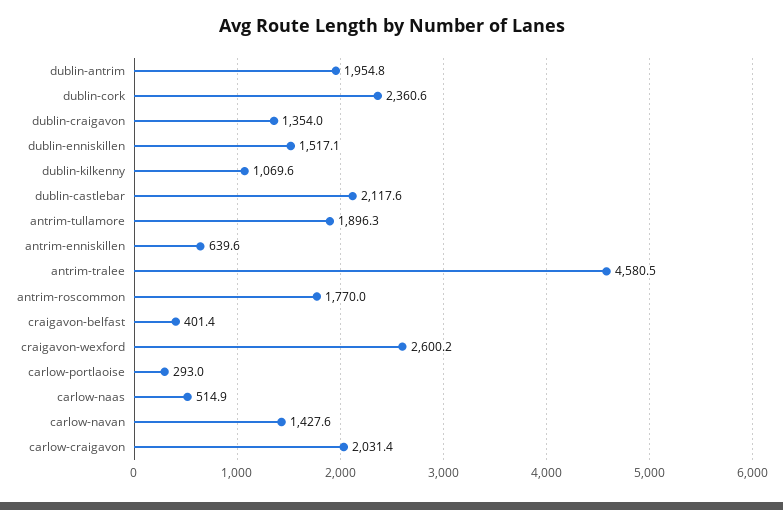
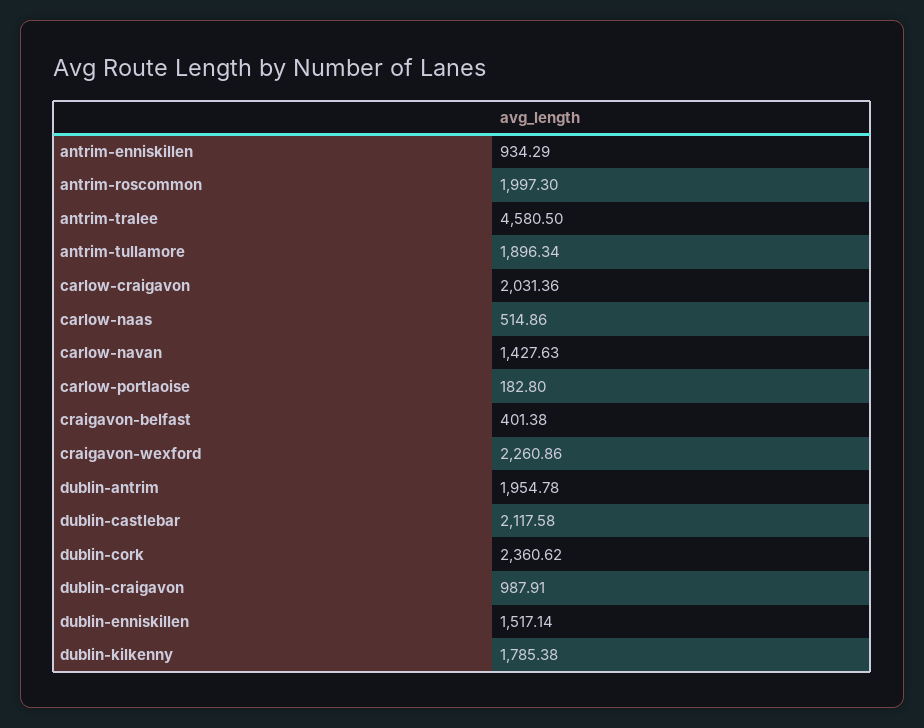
  {
    "dublin-antrim": 1954.78,
    "dublin-cork": 2360.62,
-   "dublin-craigavon": 1354,
+   "dublin-craigavon": 987.91,
    "dublin-enniskillen": 1517.14,
-   "dublin-kilkenny": 1069.6,
+   "dublin-kilkenny": 1785.38,
    "dublin-castlebar": 2117.58,
    "antrim-tullamore": 1896.34,
-   "antrim-enniskillen": 639.6,
+   "antrim-enniskillen": 934.29,
    "antrim-tralee": 4580.5,
-   "antrim-roscommon": 1770,
+   "antrim-roscommon": 1997.3,
    "craigavon-belfast": 401.38,
-   "craigavon-wexford": 2600.2,
+   "craigavon-wexford": 2260.86,
-   "carlow-portlaoise": 293,
+   "carlow-portlaoise": 182.8,
    "carlow-naas": 514.86,
    "carlow-navan": 1427.63,
    "carlow-craigavon": 2031.36
  }

